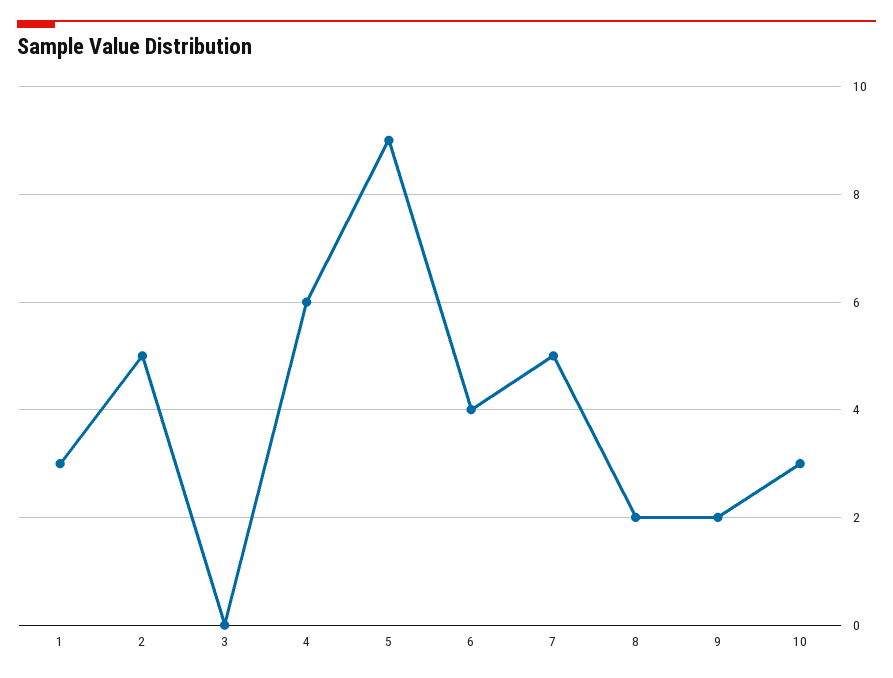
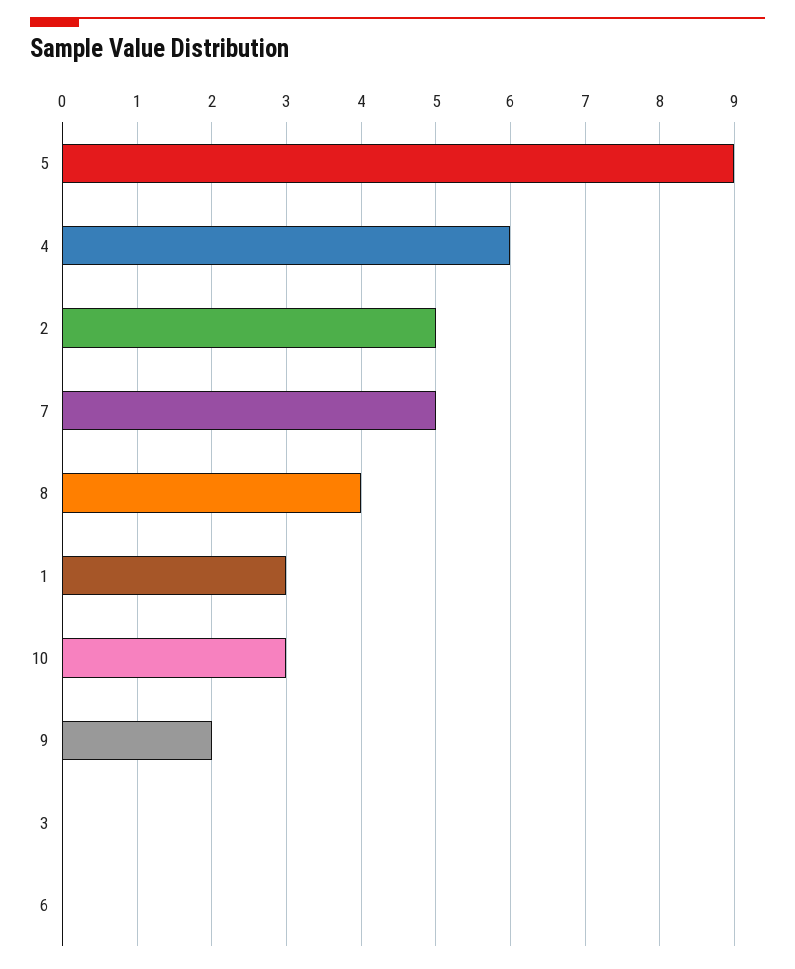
  {
    "1": 3,
    "2": 5,
    "3": 0,
    "4": 6,
    "5": 9,
-   "6": 4,
+   "6": 0,
    "7": 5,
-   "8": 2,
+   "8": 4,
    "9": 2,
    "10": 3
  }

